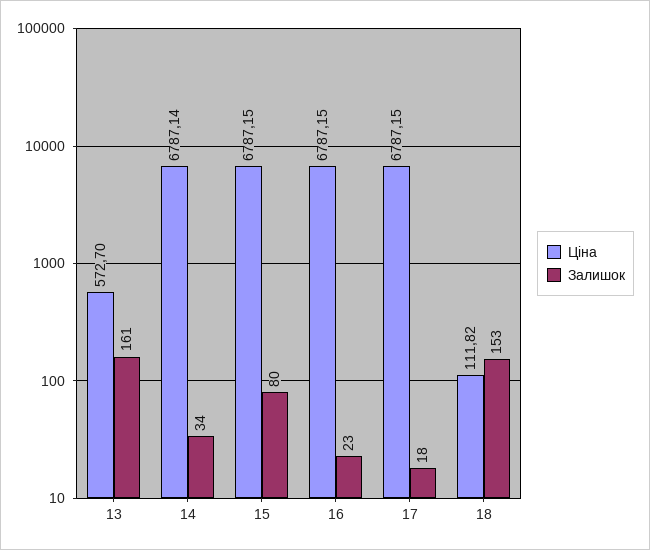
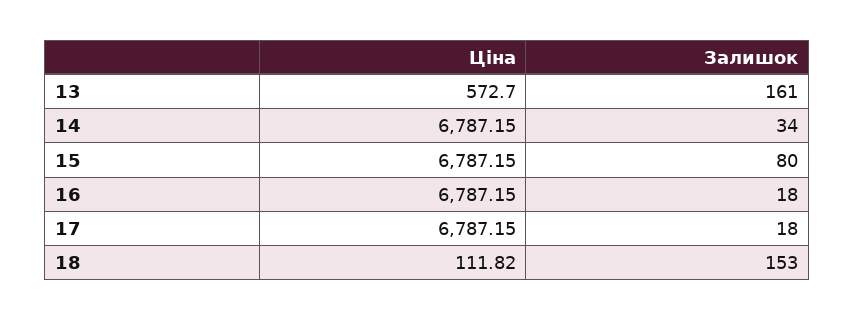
  {
    "Ціна": {
      "13": 572.7,
-     "14": 6787.14,
+     "14": 6787.15,
      "15": 6787.15,
      "16": 6787.15,
      "17": 6787.15,
      "18": 111.82
    },
    "Залишок": {
      "13": 161,
      "14": 34,
      "15": 80,
-     "16": 23,
+     "16": 18,
      "17": 18,
      "18": 153
    }
  }

